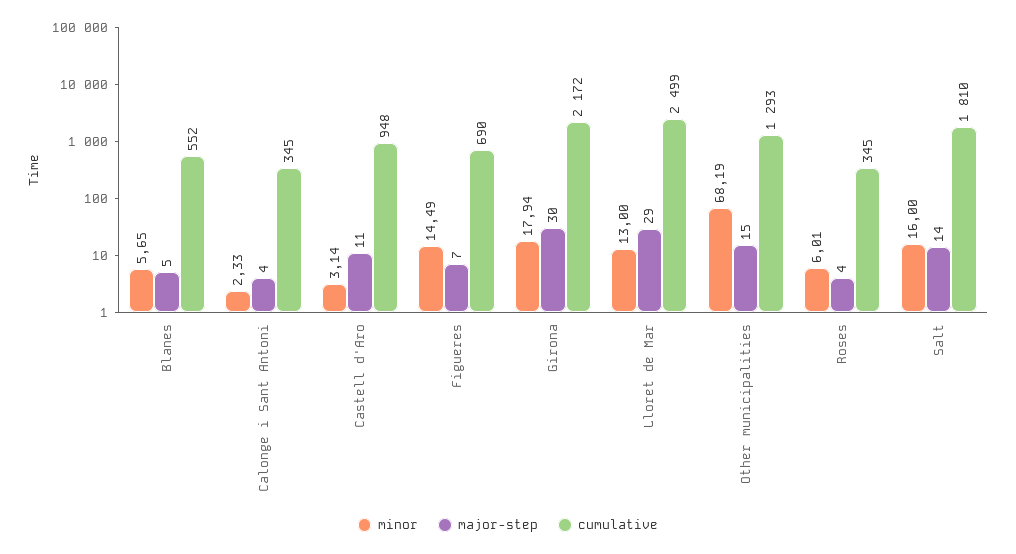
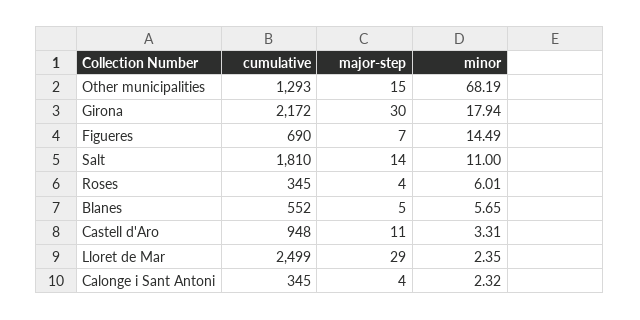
  {
    "minor": {
      "Blanes": 5.65,
-     "Calonge i Sant Antoni": 2.33,
+     "Calonge i Sant Antoni": 2.32,
-     "Castell d'Aro": 3.14,
+     "Castell d'Aro": 3.31,
      "Figueres": 14.49,
      "Girona": 17.94,
-     "Lloret de Mar": 13,
+     "Lloret de Mar": 2.35,
      "Other municipalities": 68.19,
      "Roses": 6.01,
-     "Salt": 16
+     "Salt": 11
    },
    "major-step": {
      "Blanes": 5,
      "Calonge i Sant Antoni": 4,
      "Castell d'Aro": 11,
      "Figueres": 7,
      "Girona": 30,
      "Lloret de Mar": 29,
      "Other municipalities": 15,
      "Roses": 4,
      "Salt": 14
    },
    "cumulative": {
      "Blanes": 552,
      "Calonge i Sant Antoni": 345,
      "Castell d'Aro": 948,
      "Figueres": 690,
      "Girona": 2172,
      "Lloret de Mar": 2499,
      "Other municipalities": 1293,
      "Roses": 345,
      "Salt": 1810
    }
  }

